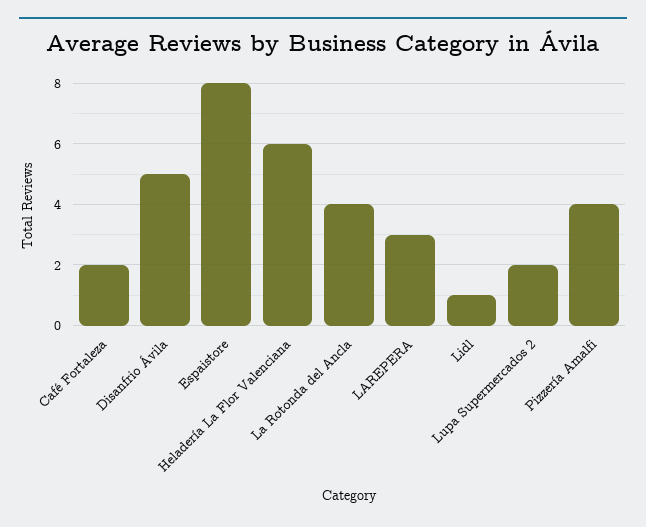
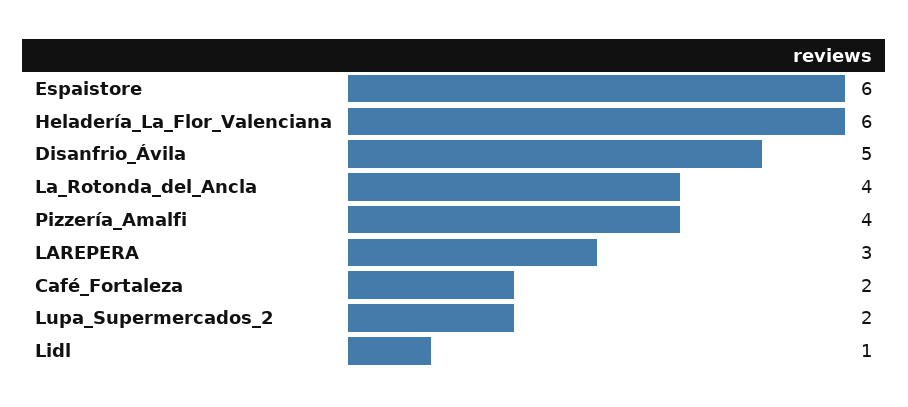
  {
    "Café Fortaleza": 2,
    "Disanfrio Ávila": 5,
-   "Espaistore": 8,
+   "Espaistore": 6,
    "Heladería La Flor Valenciana": 6,
    "La Rotonda del Ancla": 4,
    "LAREPERA": 3,
    "Lidl": 1,
    "Lupa Supermercados 2": 2,
    "Pizzería Amalfi": 4
  }

